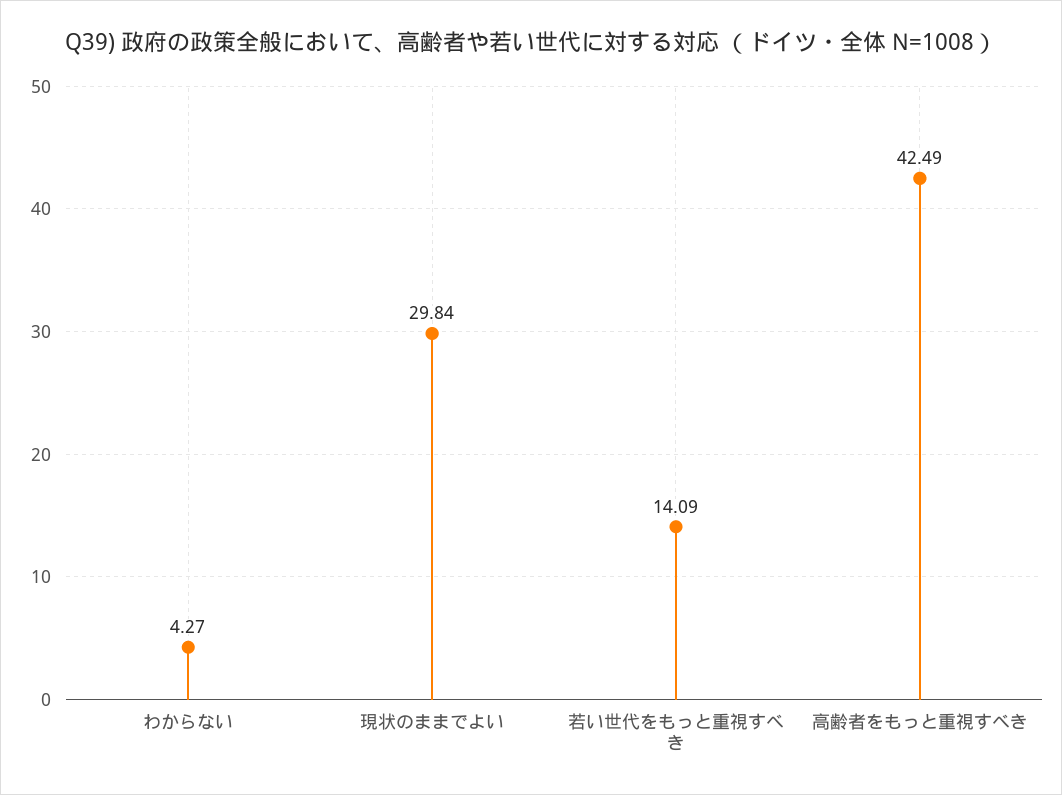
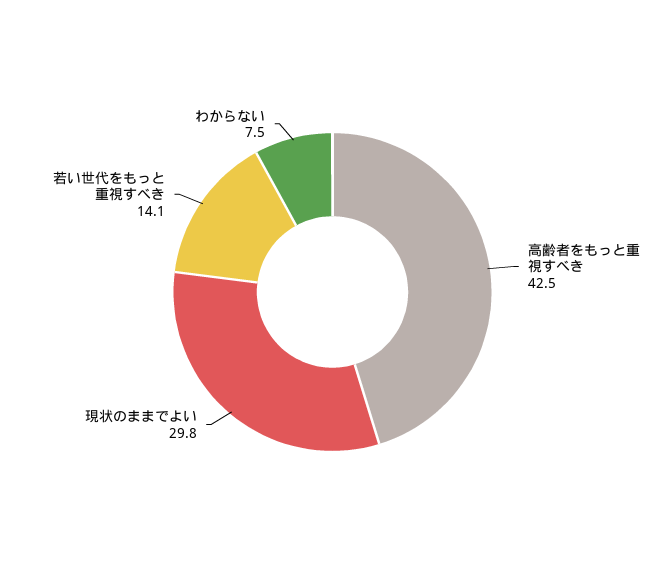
  {
-   "わからない": 4.27,
+   "わからない": 7.5,
    "現状のままでよい": 29.84,
    "若い世代をもっと重視すべき": 14.09,
    "高齢者をもっと重視すべき": 42.49
  }

